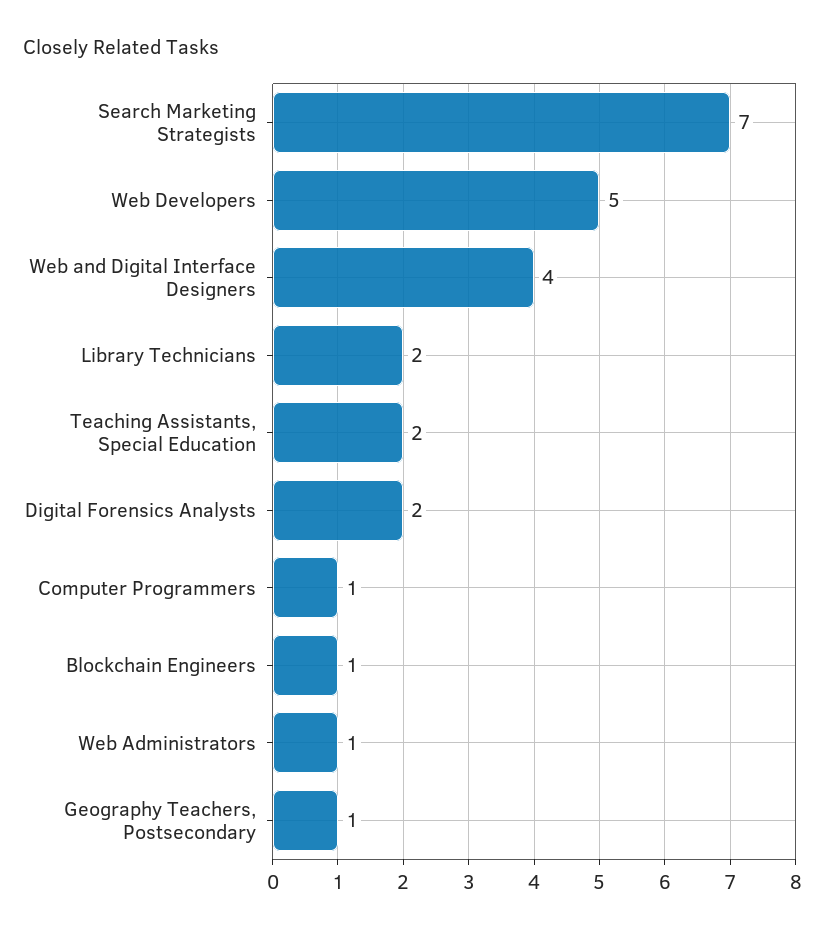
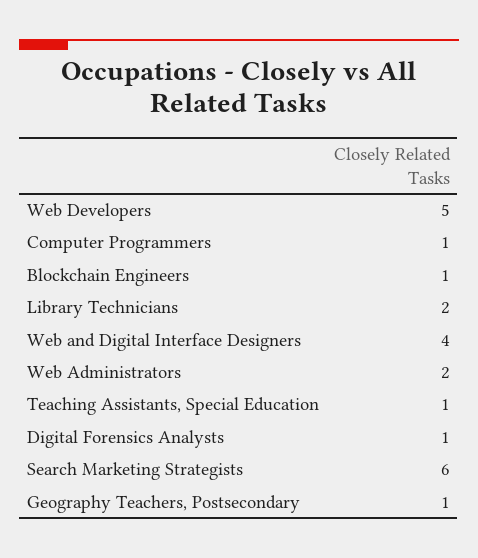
  {
-   "Search Marketing Strategists": 7,
+   "Search Marketing Strategists": 6,
    "Web Developers": 5,
    "Web and Digital Interface Designers": 4,
    "Library Technicians": 2,
-   "Teaching Assistants, Special Education": 2,
+   "Teaching Assistants, Special Education": 1,
-   "Digital Forensics Analysts": 2,
+   "Digital Forensics Analysts": 1,
    "Computer Programmers": 1,
    "Blockchain Engineers": 1,
-   "Web Administrators": 1,
+   "Web Administrators": 2,
    "Geography Teachers, Postsecondary": 1
  }

